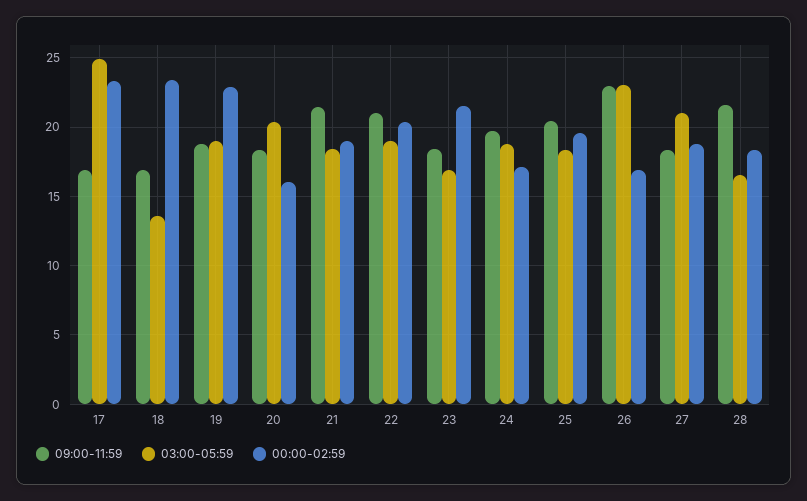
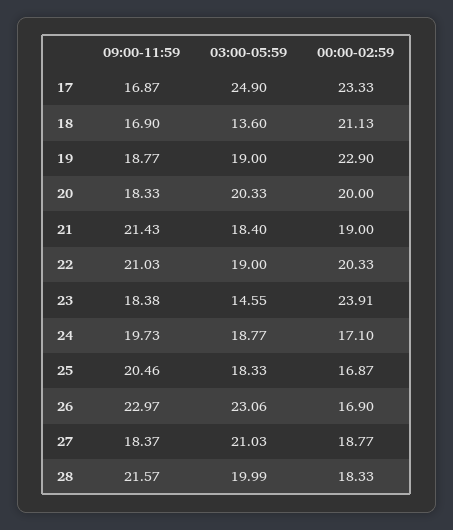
  {
    "09:00-11:59": {
      "17": 16.87,
      "18": 16.9,
      "19": 18.77,
      "20": 18.33,
      "21": 21.43,
      "22": 21.03,
      "23": 18.38,
      "24": 19.73,
      "25": 20.46,
      "26": 22.97,
      "27": 18.37,
      "28": 21.57
    },
    "03:00-05:59": {
      "17": 24.9,
      "18": 13.6,
      "19": 19,
      "20": 20.33,
      "21": 18.4,
      "22": 19,
-     "23": 17,
+     "23": 14.55,
      "24": 18.77,
      "25": 18.33,
      "26": 23.06,
      "27": 21.03,
-     "28": 16.5
+     "28": 19.99
    },
    "00:00-02:59": {
      "17": 23.33,
-     "18": 23.5,
+     "18": 21.13,
      "19": 22.9,
-     "20": 16,
+     "20": 20,
      "21": 19,
      "22": 20.33,
-     "23": 21.5,
+     "23": 23.91,
      "24": 17.1,
-     "25": 19.5,
+     "25": 16.87,
      "26": 16.9,
      "27": 18.77,
      "28": 18.33
    }
  }

